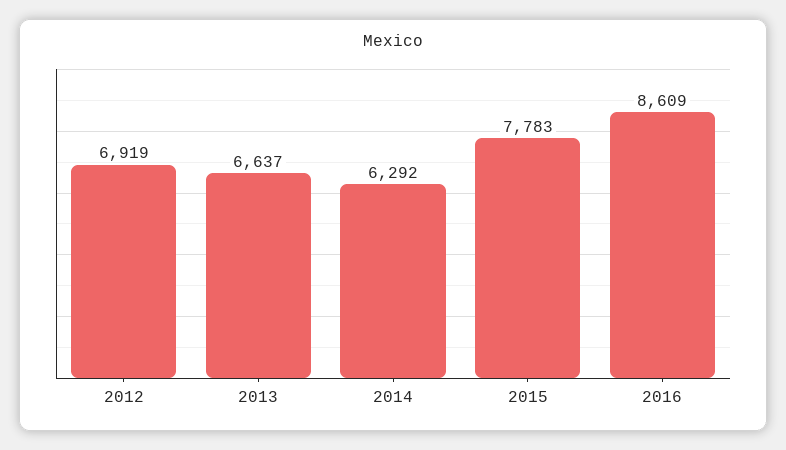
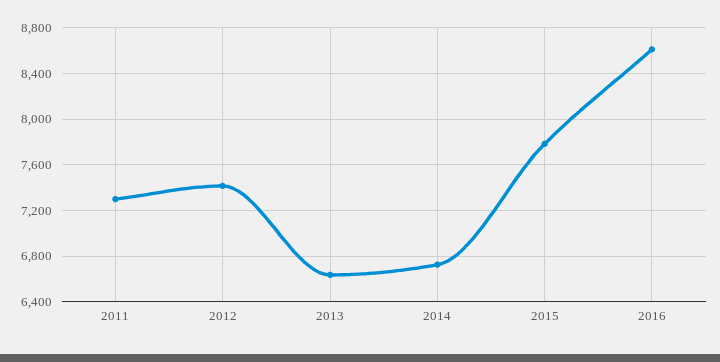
  {
-   "2012": 6919,
+   "2012": 7400,
    "2013": 6637,
-   "2014": 6292,
+   "2014": 6700,
    "2015": 7783,
-   "2016": 8609
+   "2016": 8609,
+   "2011": 7300
  }

